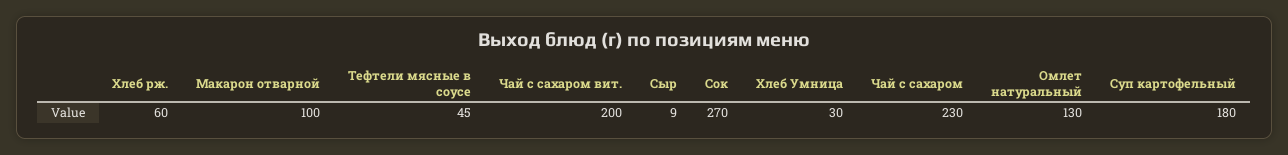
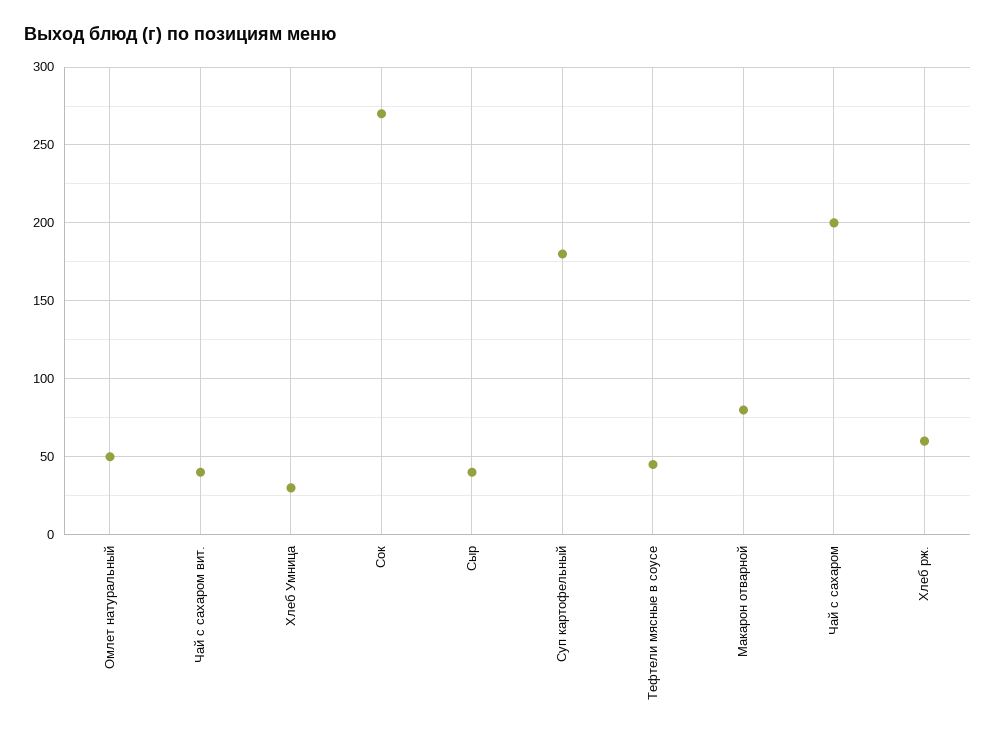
  {
    "Хлеб рж.": 60,
-   "Макарон отварной": 100,
+   "Макарон отварной": 80,
    "Тефтели мясные в соусе": 45,
-   "Чай с сахаром вит.": 200,
+   "Чай с сахаром вит.": 40,
-   "Сыр": 9,
+   "Сыр": 40,
    "Сок": 270,
    "Хлеб Умница": 30,
-   "Чай с сахаром": 230,
+   "Чай с сахаром": 200,
-   "Омлет натуральный": 130,
+   "Омлет натуральный": 50,
    "Суп картофельный": 180
  }

